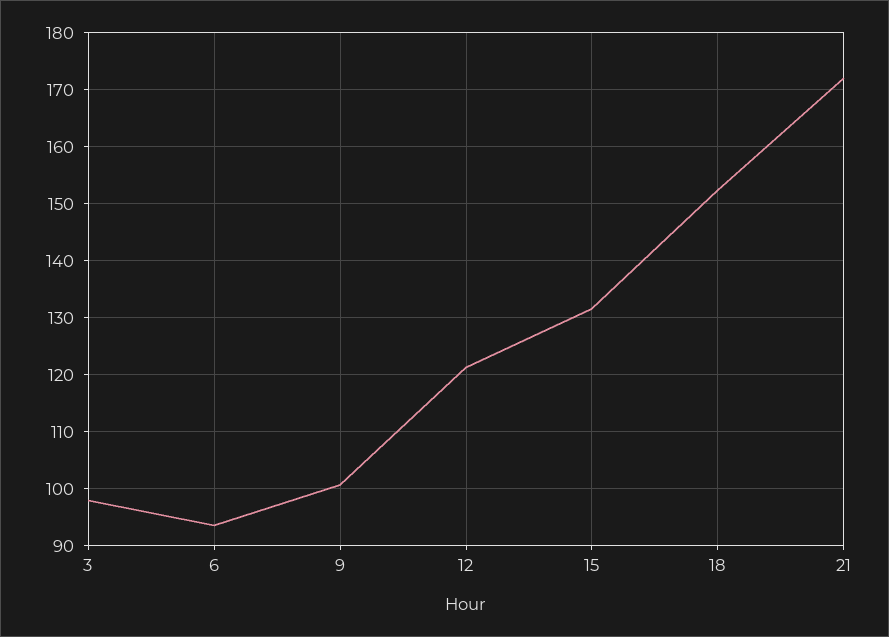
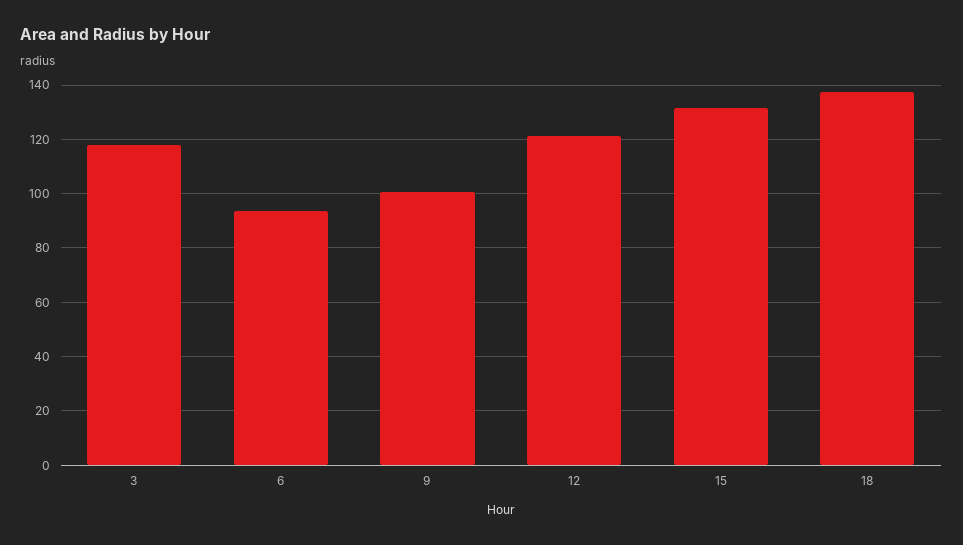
  {
-   "3": 98,
+   "3": 117.5,
    "6": 94,
    "9": 100,
    "12": 122,
    "15": 132,
-   "18": 152,
+   "18": 137.5
-   "21": 172
  }

